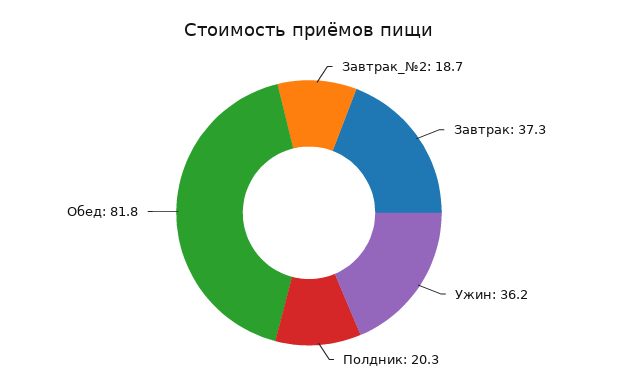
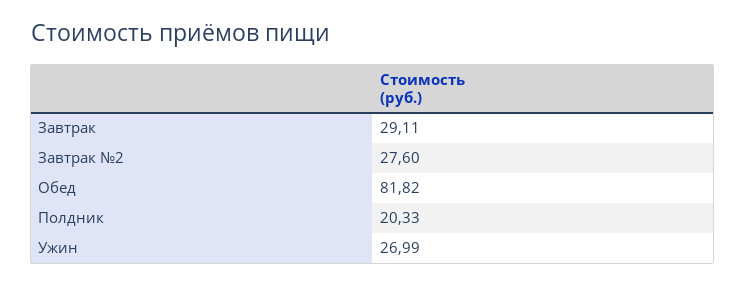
  {
-   "Завтрак_№2": 18.7,
+   "Завтрак_№2": 27.6,
-   "Завтрак": 37.3,
+   "Завтрак": 29.11,
-   "Ужин": 36.2,
+   "Ужин": 26.99,
    "Полдник": 20.33,
    "Обед": 81.82
  }

